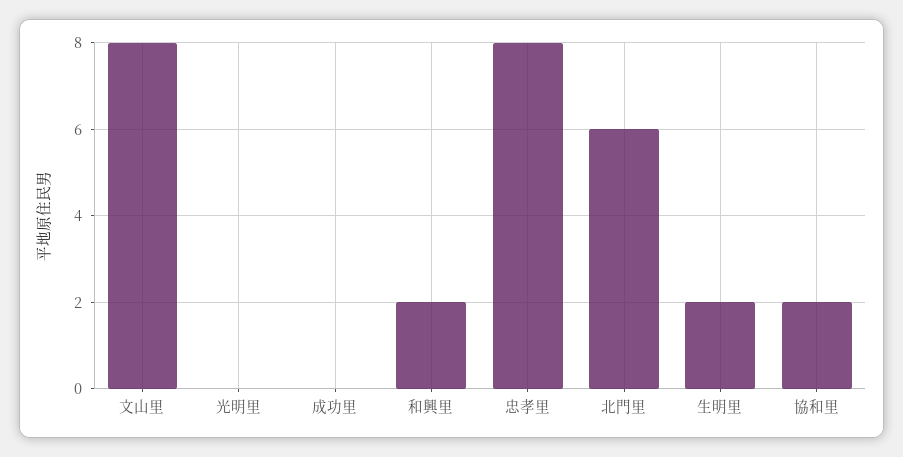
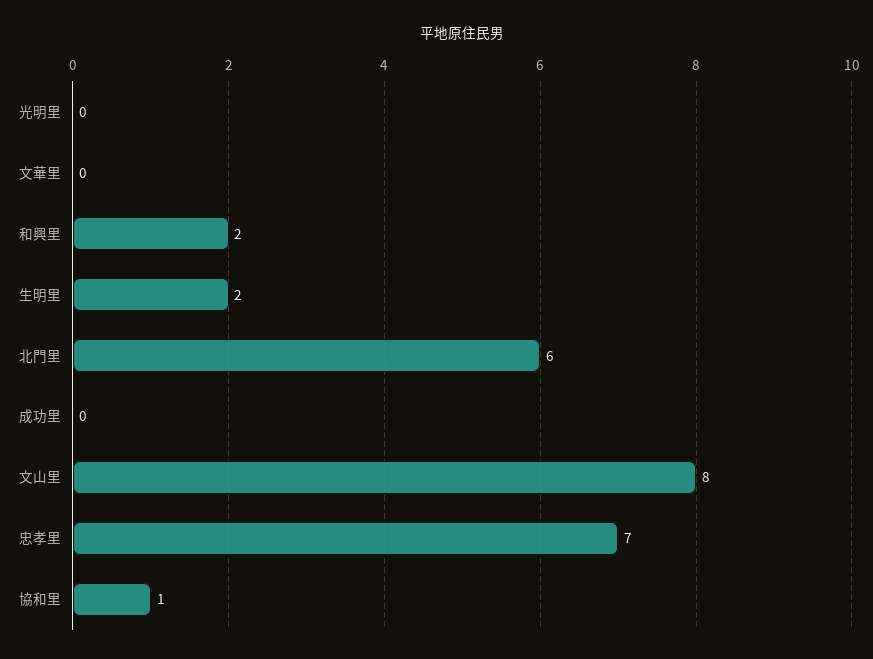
  {
    "文山里": 8,
    "光明里": 0,
    "成功里": 0,
    "和興里": 2,
-   "忠孝里": 8,
+   "忠孝里": 7,
    "北門里": 6,
    "生明里": 2,
-   "協和里": 2
+   "協和里": 1,
+   "文華里": 0
  }

